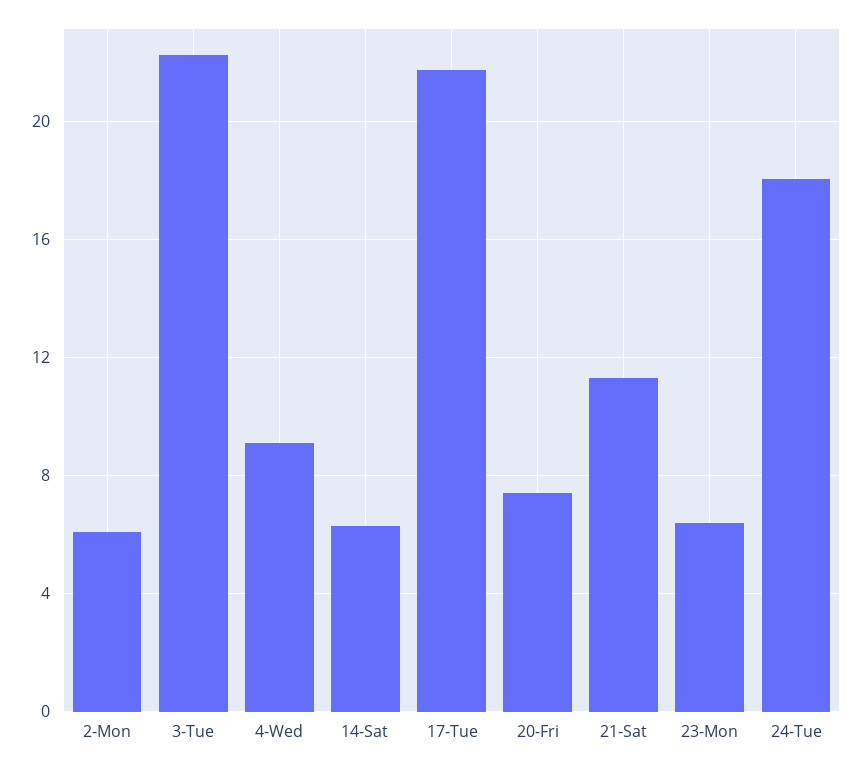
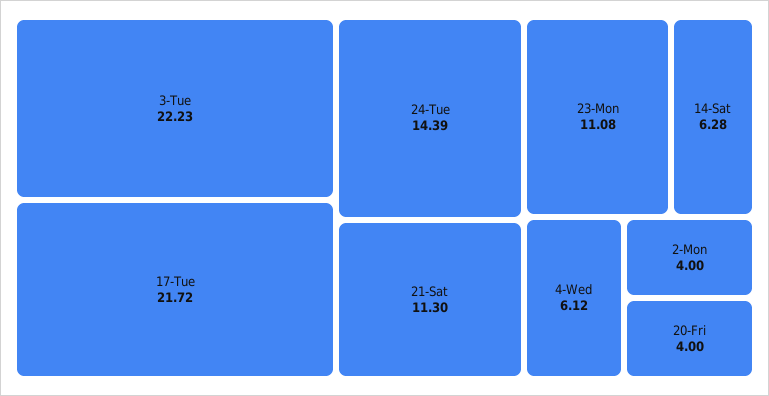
  {
-   "2-Mon": 6,
+   "2-Mon": 4,
    "3-Tue": 22.23,
-   "4-Wed": 9,
+   "4-Wed": 6.12,
    "14-Sat": 6.28,
    "17-Tue": 21.72,
-   "20-Fri": 7.5,
+   "20-Fri": 4,
    "21-Sat": 11.3,
-   "23-Mon": 6.5,
+   "23-Mon": 11.08,
-   "24-Tue": 18
+   "24-Tue": 14.39
  }

